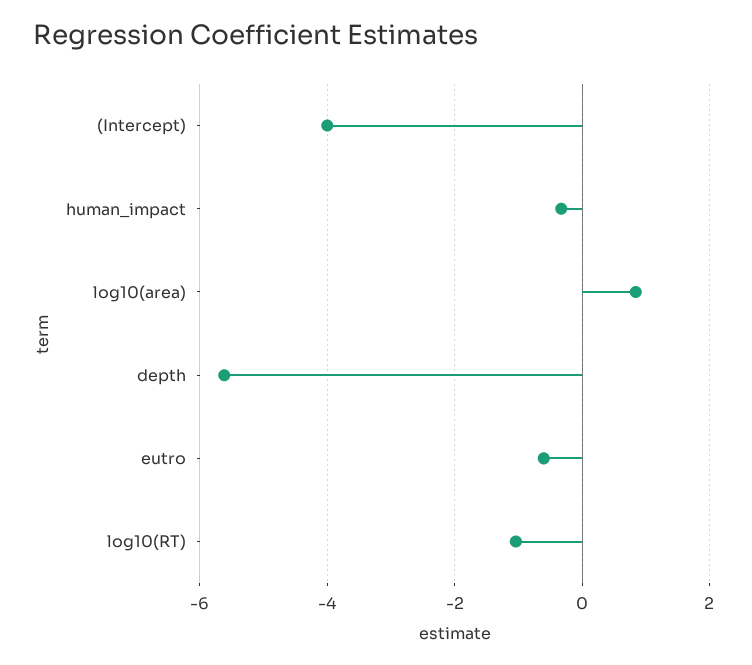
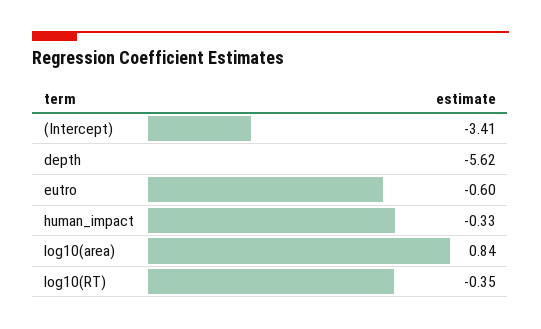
  {
-   "(Intercept)": -4,
+   "(Intercept)": -3.41,
    "human_impact": -0.33,
    "log10(area)": 0.84,
    "depth": -5.62,
    "eutro": -0.6,
-   "log10(RT)": -1
+   "log10(RT)": -0.35
  }

